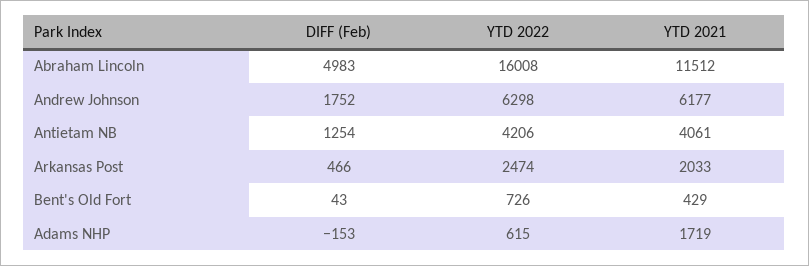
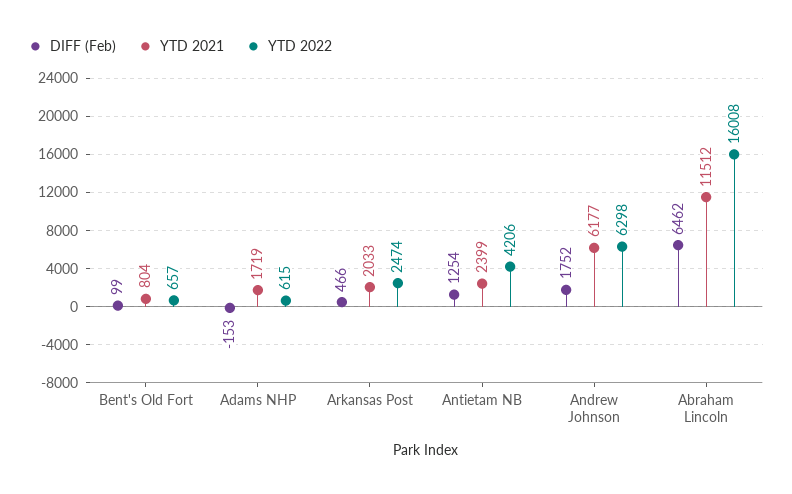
  {
    "DIFF (Feb)": {
-     "Abraham Lincoln": 4983,
+     "Abraham Lincoln": 6462,
      "Andrew Johnson": 1752,
      "Antietam NB": 1254,
      "Arkansas Post": 466,
-     "Bent's Old Fort": 43,
+     "Bent's Old Fort": 99,
      "Adams NHP": -153
    },
    "YTD 2022": {
      "Abraham Lincoln": 16008,
      "Andrew Johnson": 6298,
      "Antietam NB": 4206,
      "Arkansas Post": 2474,
-     "Bent's Old Fort": 726,
+     "Bent's Old Fort": 657,
      "Adams NHP": 615
    },
    "YTD 2021": {
      "Abraham Lincoln": 11512,
      "Andrew Johnson": 6177,
-     "Antietam NB": 4061,
+     "Antietam NB": 2399,
      "Arkansas Post": 2033,
-     "Bent's Old Fort": 429,
+     "Bent's Old Fort": 804,
      "Adams NHP": 1719
    }
  }

